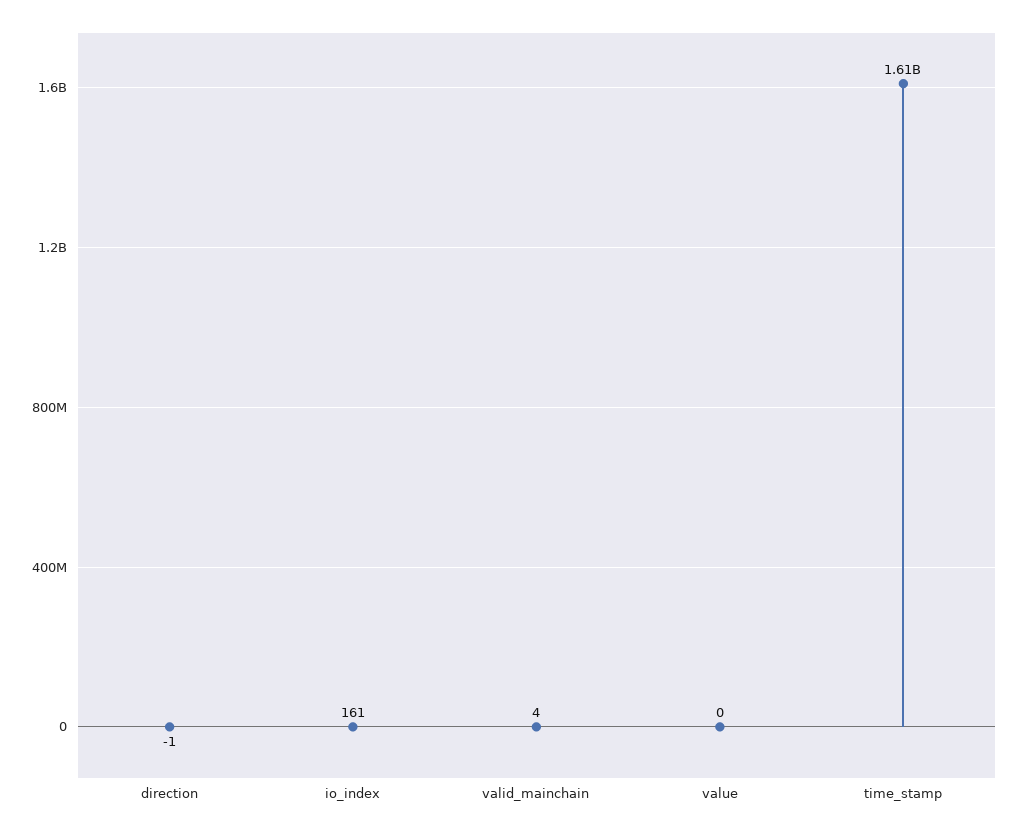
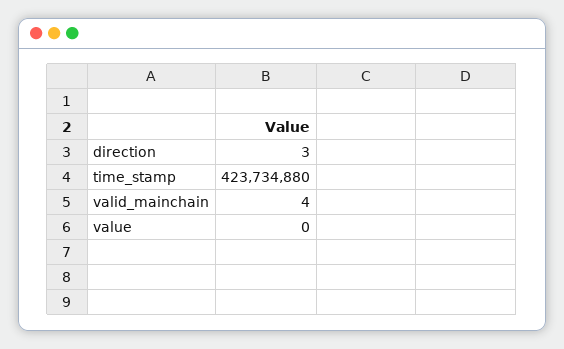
  {
-   "direction": -1,
+   "direction": 3,
-   "io_index": 161,
    "valid_mainchain": 4,
    "value": 0,
-   "time_stamp": 1610000000
+   "time_stamp": 423734880
  }

